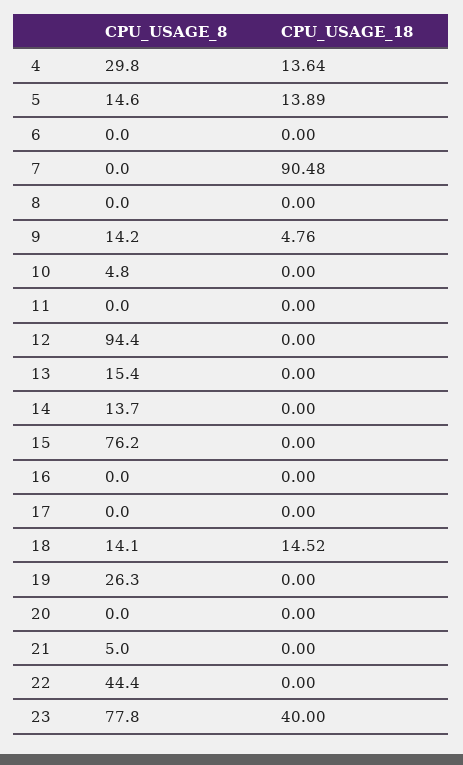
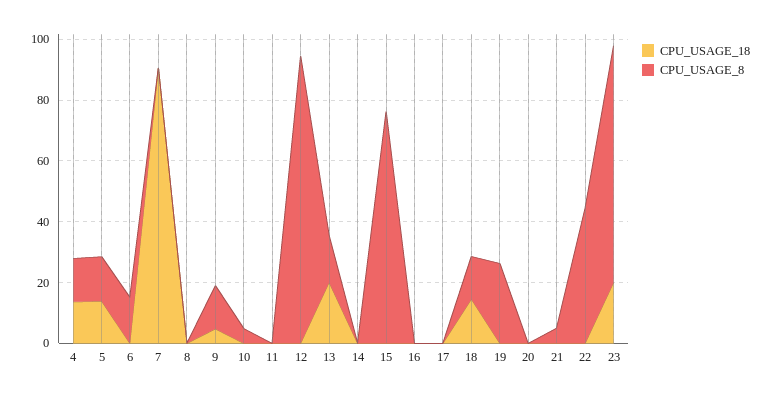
  {
    "CPU_USAGE_8": {
-     "4": 29.8,
+     "4": 15,
      "5": 14.6,
-     "6": 0,
+     "6": 15,
      "7": 0,
      "8": 0,
      "9": 14.2,
      "10": 4.8,
      "11": 0,
      "12": 94.4,
      "13": 15.4,
-     "14": 13.7,
+     "14": 0,
      "15": 76.2,
      "16": 0,
      "17": 0,
      "18": 14.1,
      "19": 26.3,
      "20": 0,
      "21": 5,
      "22": 44.4,
      "23": 77.8
    },
    "CPU_USAGE_18": {
      "4": 13.64,
      "5": 13.89,
      "6": 0,
      "7": 90.48,
      "8": 0,
      "9": 4.76,
      "10": 0,
      "11": 0,
      "12": 0,
-     "13": 0,
+     "13": 20,
      "14": 0,
      "15": 0,
      "16": 0,
      "17": 0,
      "18": 14.52,
      "19": 0,
      "20": 0,
      "21": 0,
      "22": 0,
-     "23": 40
+     "23": 20
    }
  }

